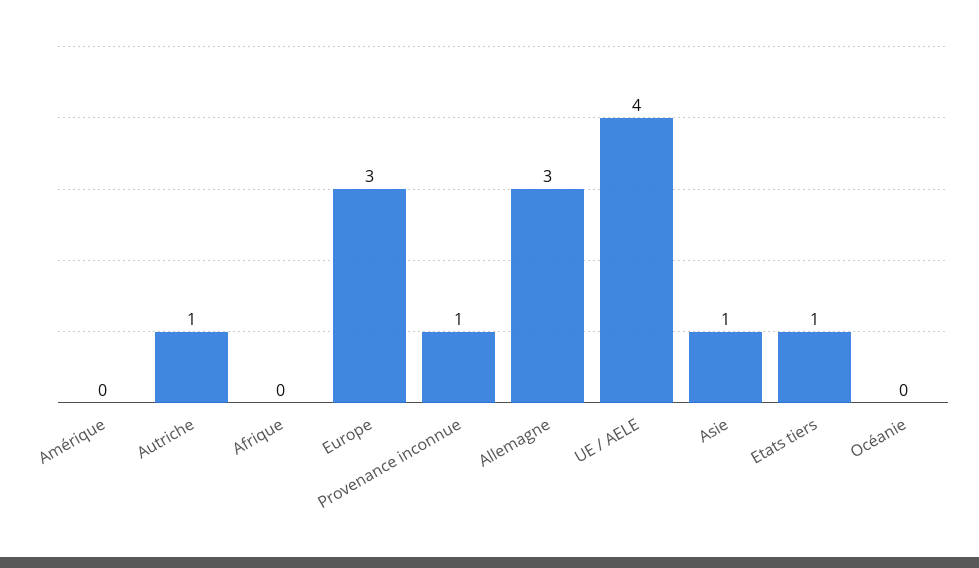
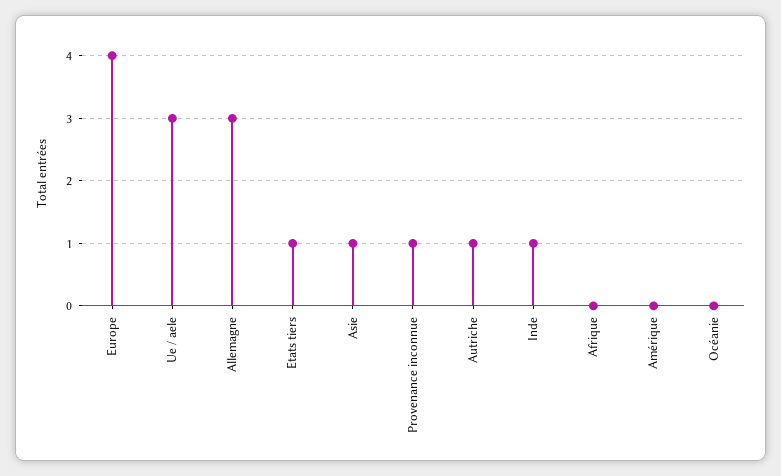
  {
    "Amérique": 0,
    "Autriche": 1,
    "Afrique": 0,
-   "Europe": 3,
+   "Europe": 4,
    "Provenance inconnue": 1,
    "Allemagne": 3,
-   "UE / AELE": 4,
+   "UE / AELE": 3,
    "Asie": 1,
    "Etats tiers": 1,
-   "Océanie": 0
+   "Océanie": 0,
+   "Inde": 1
  }

